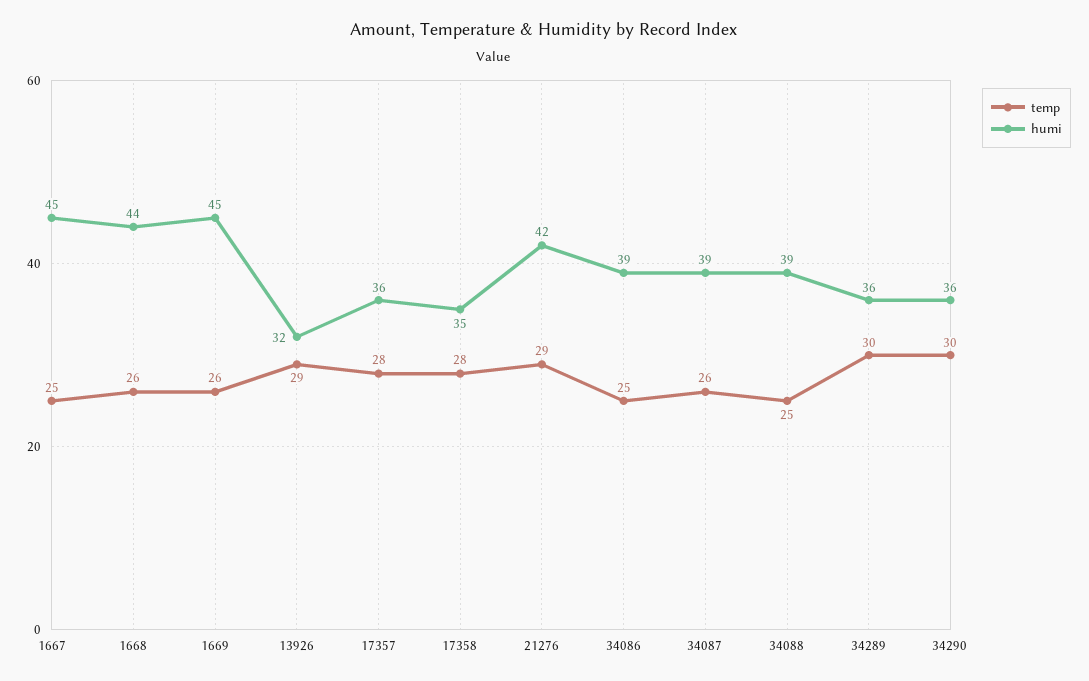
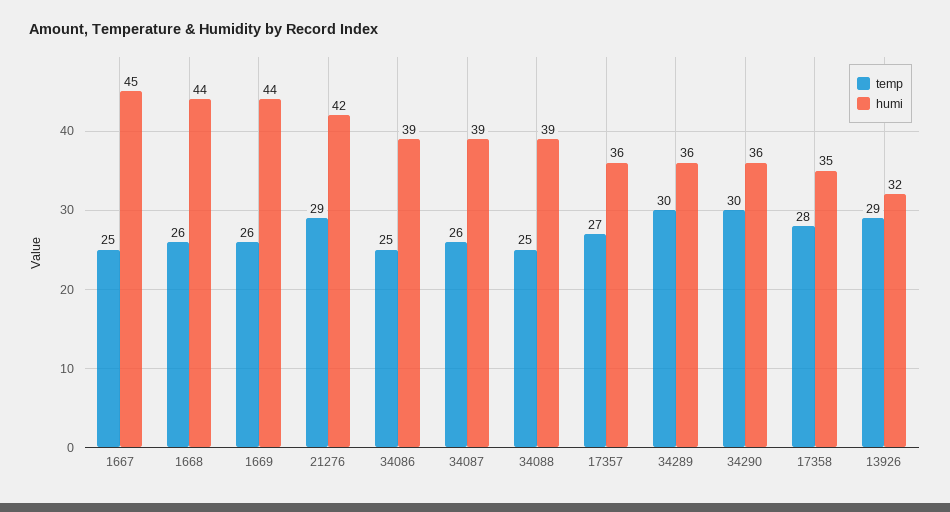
  {
    "temp": {
      "1667": 25,
      "1668": 26,
      "1669": 26,
      "13926": 29,
-     "17357": 28,
+     "17357": 27,
      "17358": 28,
      "21276": 29,
      "34086": 25,
      "34087": 26,
      "34088": 25,
      "34289": 30,
      "34290": 30
    },
    "humi": {
      "1667": 45,
      "1668": 44,
-     "1669": 45,
+     "1669": 44,
      "13926": 32,
      "17357": 36,
      "17358": 35,
      "21276": 42,
      "34086": 39,
      "34087": 39,
      "34088": 39,
      "34289": 36,
      "34290": 36
    }
  }

